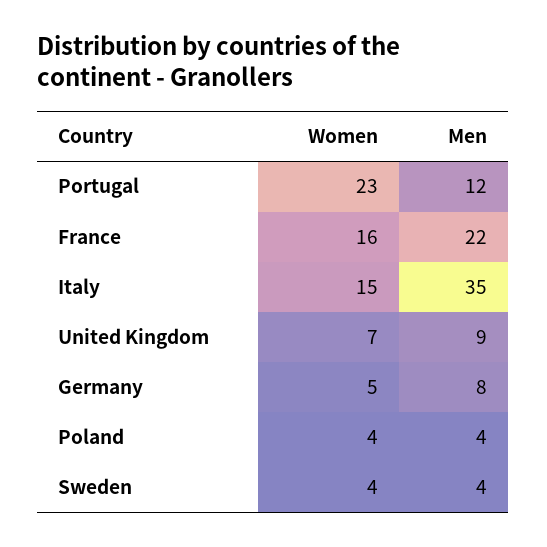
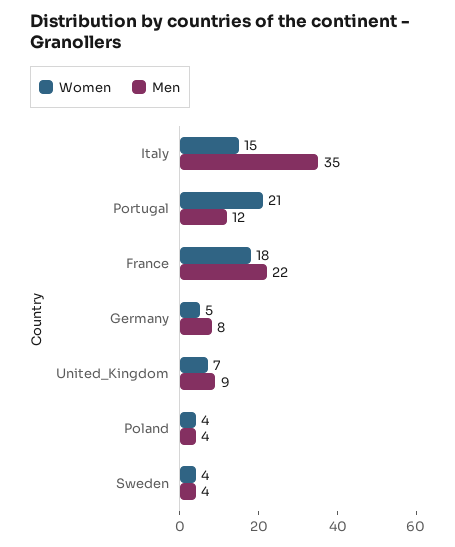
  {
    "Women": {
-     "Portugal": 23,
+     "Portugal": 21,
-     "France": 16,
+     "France": 18,
      "Italy": 15,
      "United Kingdom": 7,
      "Germany": 5,
      "Poland": 4,
      "Sweden": 4
    },
    "Men": {
      "Portugal": 12,
      "France": 22,
      "Italy": 35,
      "United Kingdom": 9,
      "Germany": 8,
      "Poland": 4,
      "Sweden": 4
    }
  }

